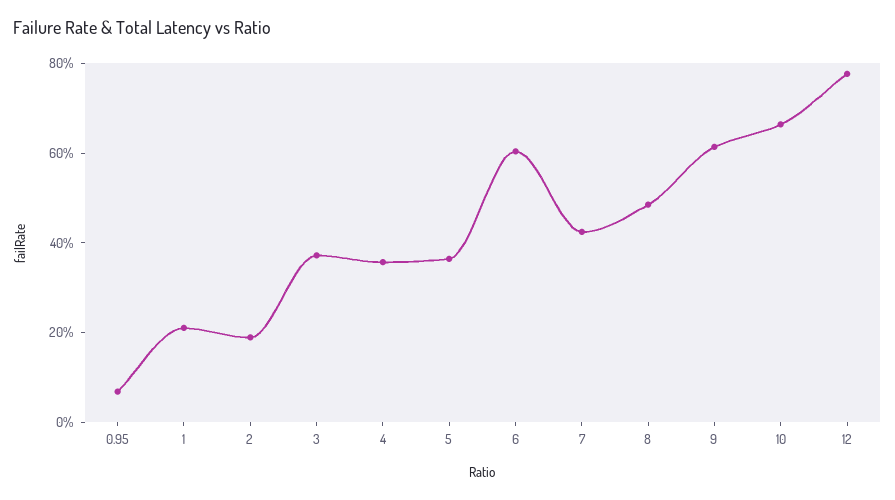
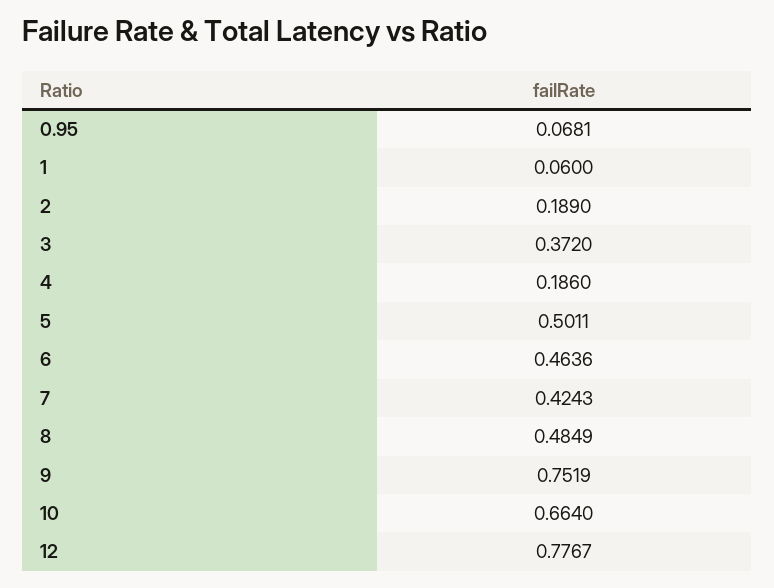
  {
    "0.95": 0.0681,
-   "1": 0.2,
+   "1": 0.06,
    "2": 0.189,
    "3": 0.372,
-   "4": 0.35,
+   "4": 0.186,
-   "5": 0.35,
+   "5": 0.5011,
-   "6": 0.6,
+   "6": 0.4636,
    "7": 0.4243,
    "8": 0.4849,
-   "9": 0.6,
+   "9": 0.7519,
    "10": 0.664,
    "12": 0.7767
  }

